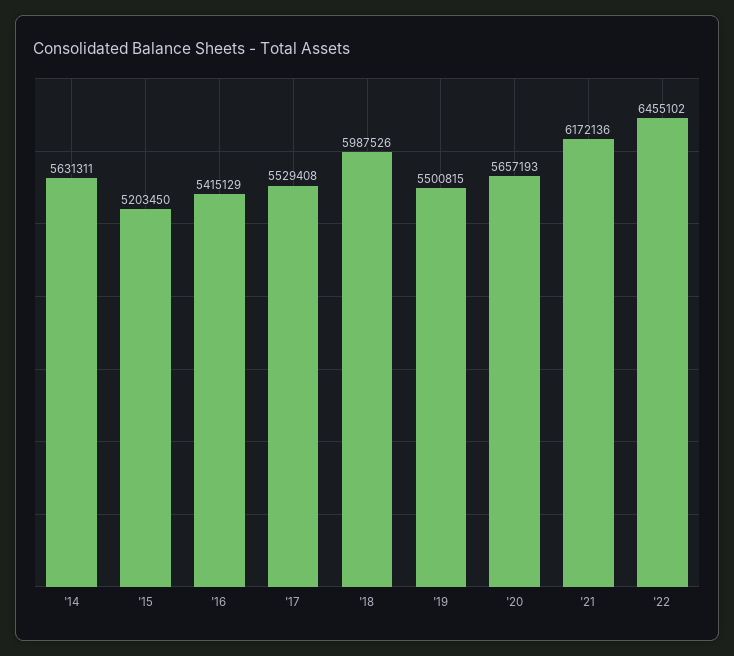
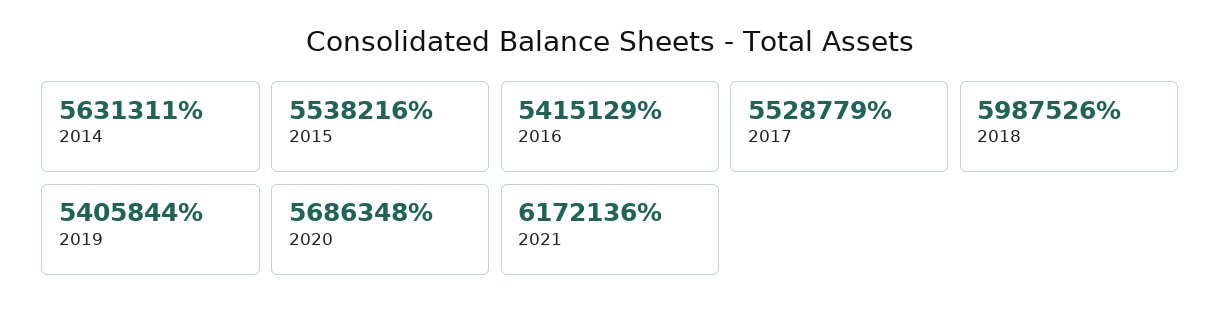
  {
    "'14": 5631311,
-   "'15": 5203450,
+   "'15": 5538216,
    "'16": 5415129,
-   "'17": 5529408,
+   "'17": 5528779,
    "'18": 5987526,
-   "'19": 5500815,
+   "'19": 5405844,
-   "'20": 5657193,
+   "'20": 5686348,
-   "'21": 6172136,
+   "'21": 6172136
-   "'22": 6455102
  }

